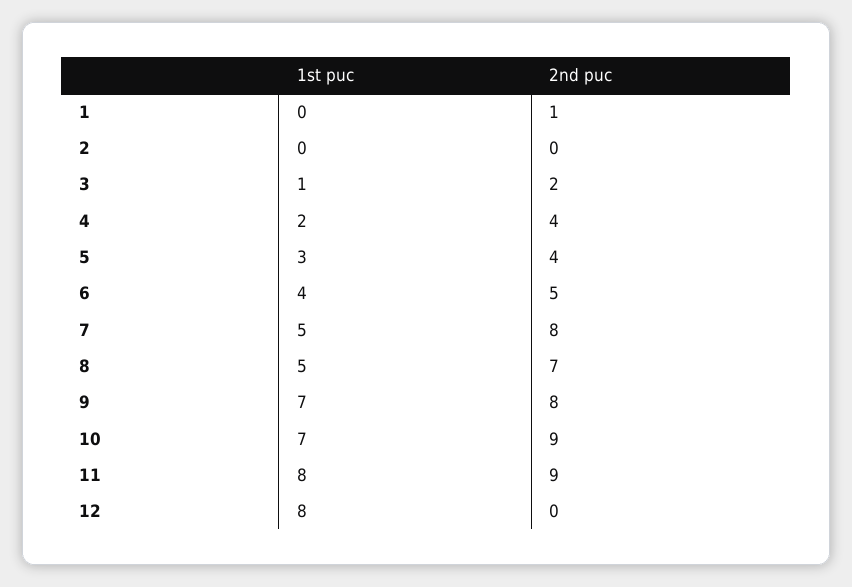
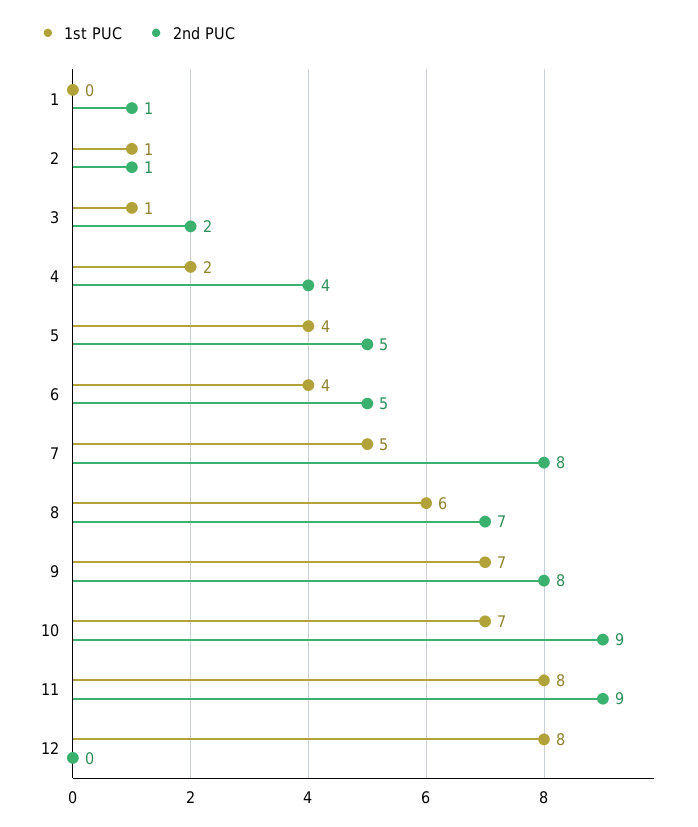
  {
    "1st puc": {
      "1": 0,
-     "2": 0,
+     "2": 1,
      "3": 1,
      "4": 2,
-     "5": 3,
+     "5": 4,
      "6": 4,
      "7": 5,
-     "8": 5,
+     "8": 6,
      "9": 7,
      "10": 7,
      "11": 8,
      "12": 8
    },
    "2nd puc": {
      "1": 1,
-     "2": 0,
+     "2": 1,
      "3": 2,
      "4": 4,
-     "5": 4,
+     "5": 5,
      "6": 5,
      "7": 8,
      "8": 7,
      "9": 8,
      "10": 9,
      "11": 9,
      "12": 0
    }
  }

